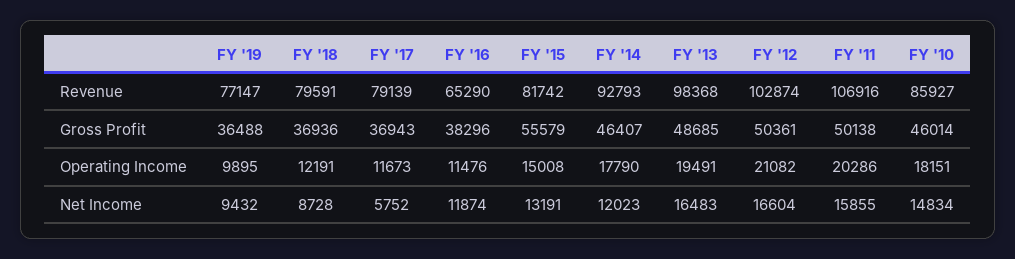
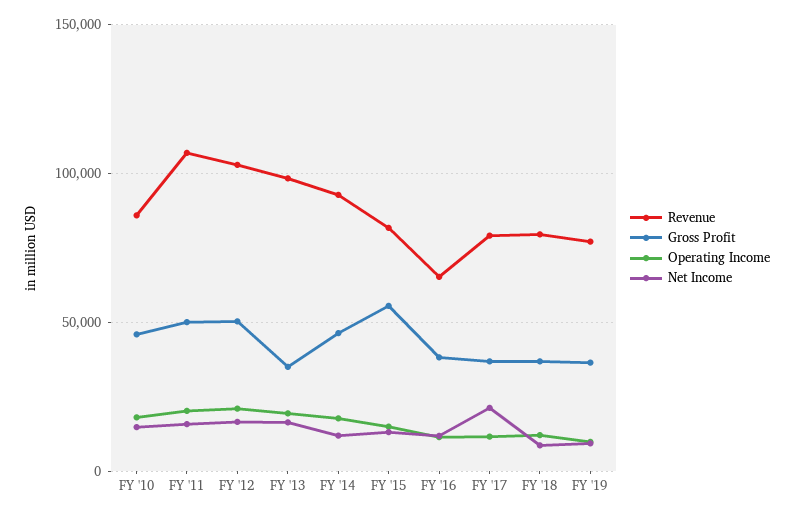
  {
    "Revenue": {
      "FY '19": 77147,
      "FY '18": 79591,
      "FY '17": 79139,
      "FY '16": 65290,
      "FY '15": 81742,
      "FY '14": 92793,
      "FY '13": 98368,
      "FY '12": 102874,
      "FY '11": 106916,
      "FY '10": 85927
    },
    "Gross Profit": {
      "FY '19": 36488,
      "FY '18": 36936,
      "FY '17": 36943,
      "FY '16": 38296,
      "FY '15": 55579,
      "FY '14": 46407,
-     "FY '13": 48685,
+     "FY '13": 35000,
      "FY '12": 50361,
      "FY '11": 50138,
      "FY '10": 46014
    },
    "Operating Income": {
      "FY '19": 9895,
      "FY '18": 12191,
      "FY '17": 11673,
      "FY '16": 11476,
      "FY '15": 15008,
      "FY '14": 17790,
      "FY '13": 19491,
      "FY '12": 21082,
      "FY '11": 20286,
      "FY '10": 18151
    },
    "Net Income": {
      "FY '19": 9432,
      "FY '18": 8728,
-     "FY '17": 5752,
+     "FY '17": 20000,
      "FY '16": 11874,
      "FY '15": 13191,
      "FY '14": 12023,
      "FY '13": 16483,
      "FY '12": 16604,
      "FY '11": 15855,
      "FY '10": 14834
    }
  }

